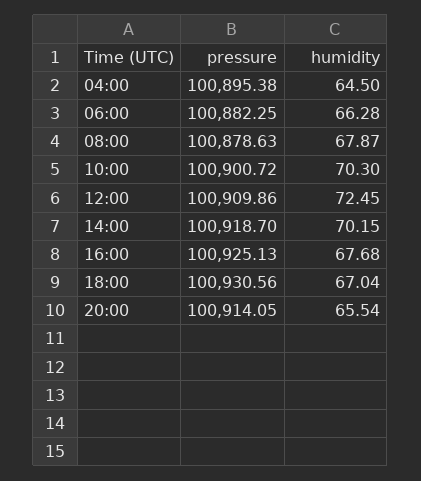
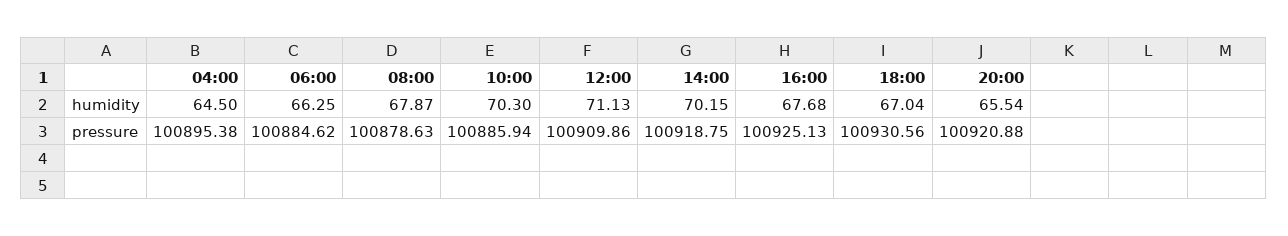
  {
    "pressure": {
      "04:00": 100895.38,
-     "06:00": 100882.25,
+     "06:00": 100884.62,
      "08:00": 100878.63,
-     "10:00": 100900.72,
+     "10:00": 100885.94,
      "12:00": 100909.86,
-     "14:00": 100918.7,
+     "14:00": 100918.75,
      "16:00": 100925.13,
      "18:00": 100930.56,
-     "20:00": 100914.05
+     "20:00": 100920.88
    },
    "humidity": {
      "04:00": 64.5,
-     "06:00": 66.28,
+     "06:00": 66.25,
      "08:00": 67.87,
      "10:00": 70.3,
-     "12:00": 72.45,
+     "12:00": 71.13,
      "14:00": 70.15,
      "16:00": 67.68,
      "18:00": 67.04,
      "20:00": 65.54
    }
  }

